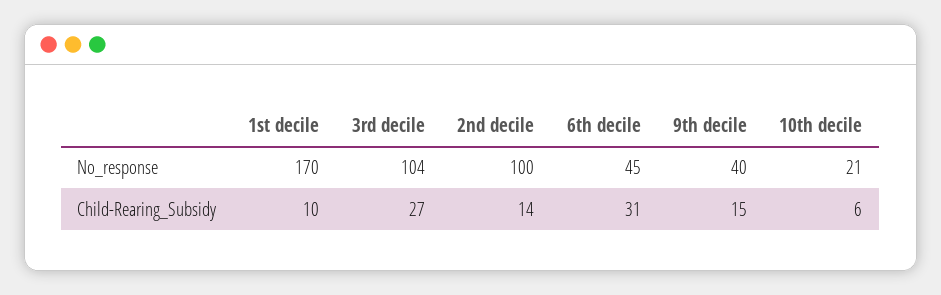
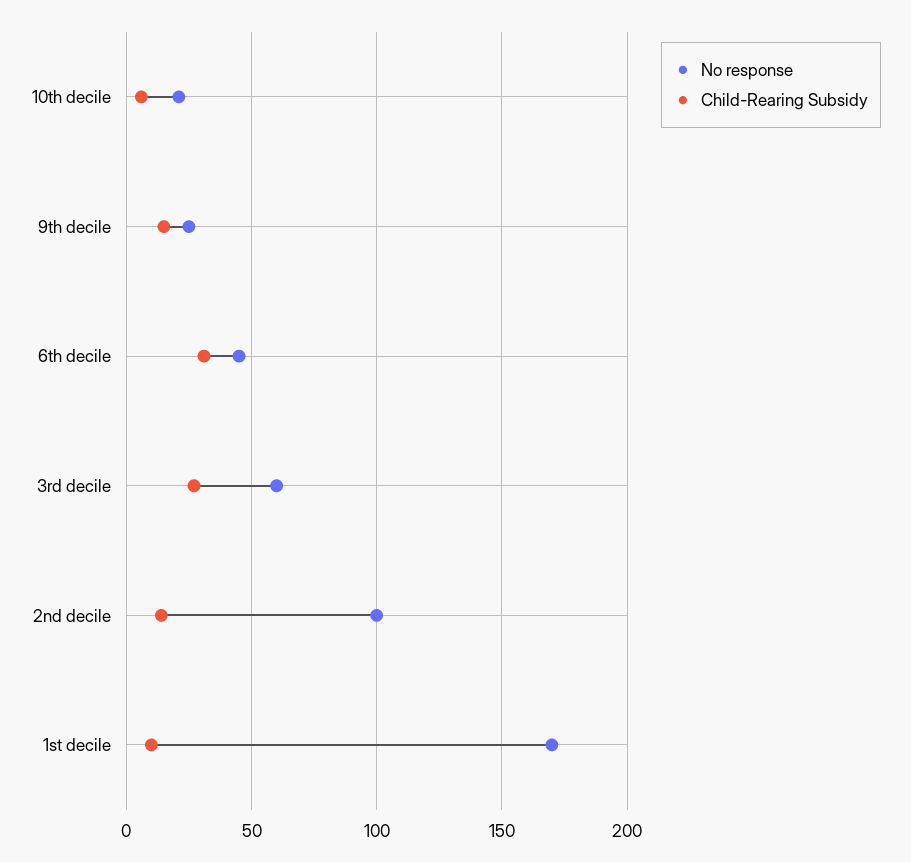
  {
    "No_response": {
      "1st decile": 170,
-     "3rd decile": 104,
+     "3rd decile": 60,
      "2nd decile": 100,
      "6th decile": 45,
-     "9th decile": 40,
+     "9th decile": 25,
      "10th decile": 21
    },
    "Child-Rearing_Subsidy": {
      "1st decile": 10,
      "3rd decile": 27,
      "2nd decile": 14,
      "6th decile": 31,
      "9th decile": 15,
      "10th decile": 6
    }
  }

